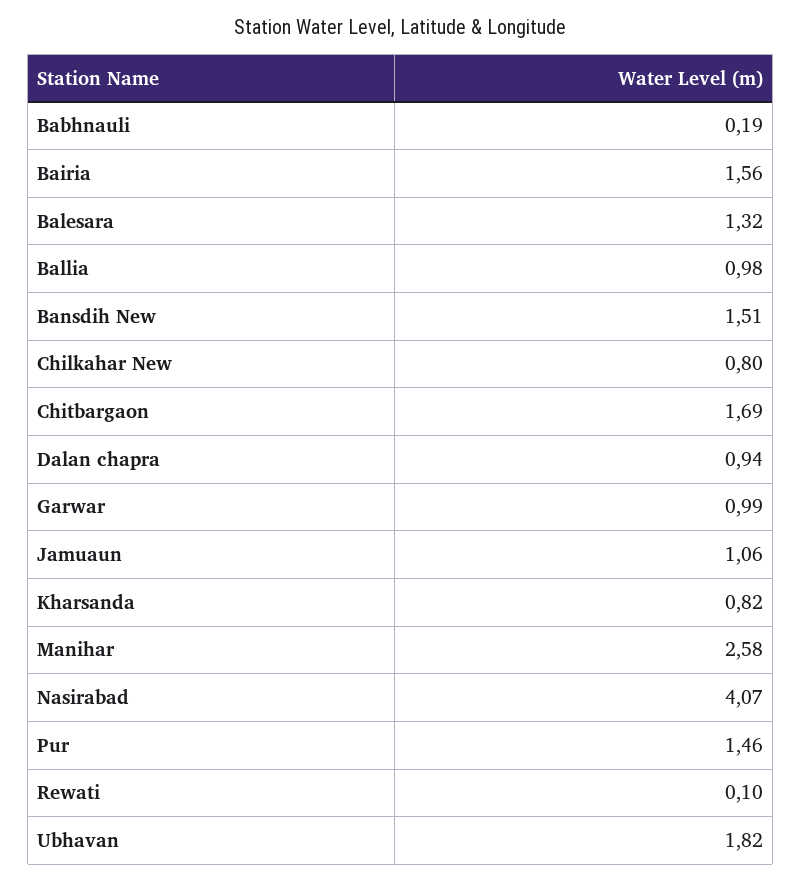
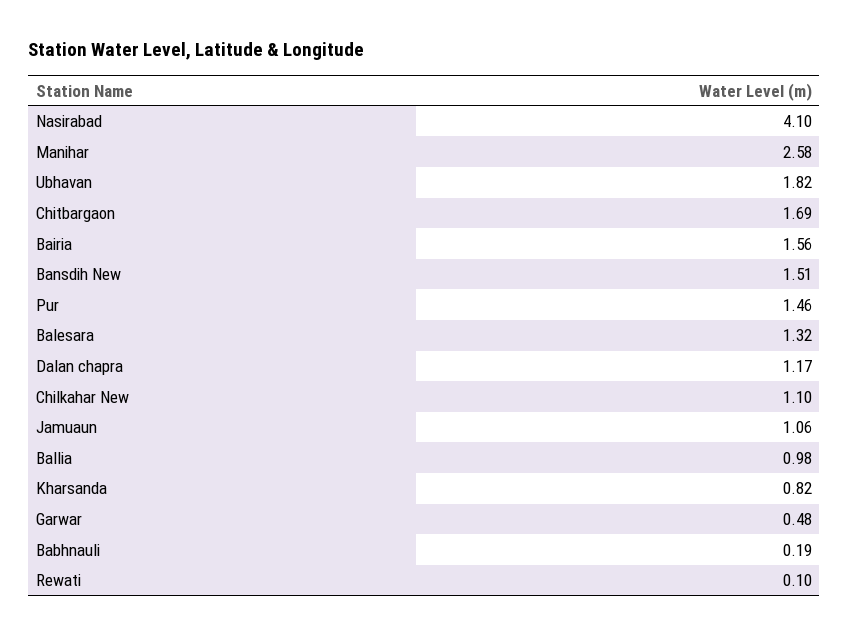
  {
    "Babhnauli": 0.19,
    "Bairia": 1.56,
    "Balesara": 1.32,
    "Ballia": 0.98,
    "Bansdih New": 1.51,
-   "Chilkahar New": 0.8,
+   "Chilkahar New": 1.1,
    "Chitbargaon": 1.69,
-   "Dalan chapra": 0.94,
+   "Dalan chapra": 1.17,
-   "Garwar": 0.99,
+   "Garwar": 0.48,
    "Jamuaun": 1.06,
    "Kharsanda": 0.82,
    "Manihar": 2.58,
-   "Nasirabad": 4.07,
+   "Nasirabad": 4.1,
    "Pur": 1.46,
    "Rewati": 0.1,
    "Ubhavan": 1.82
  }

